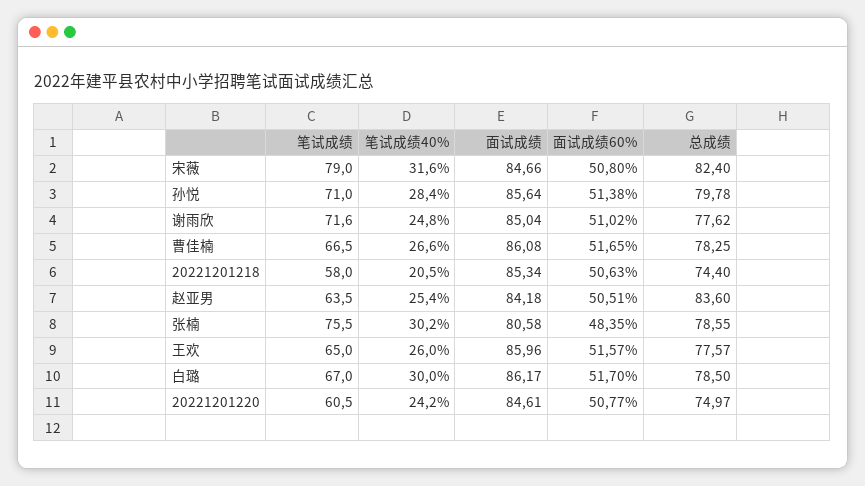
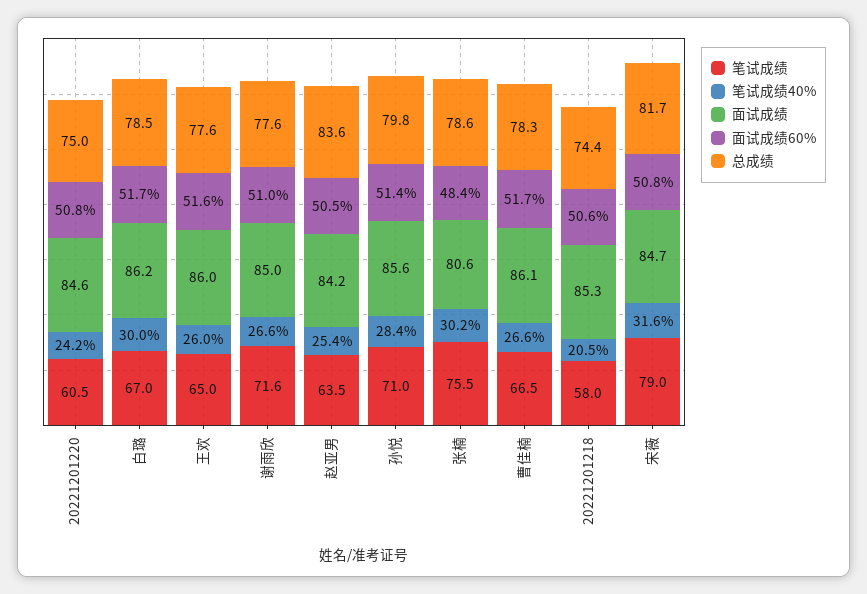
  {
    "笔试成绩": {
      "宋薇": 79,
      "孙悦": 71,
      "谢雨欣": 71.6,
      "曹佳楠": 66.5,
      "20221201218": 58,
      "赵亚男": 63.5,
      "张楠": 75.5,
      "王欢": 65,
      "白璐": 67,
      "20221201220": 60.5
    },
    "笔试成绩40%": {
      "宋薇": 31.6,
      "孙悦": 28.4,
-     "谢雨欣": 24.8,
+     "谢雨欣": 26.6,
      "曹佳楠": 26.6,
      "20221201218": 20.5,
      "赵亚男": 25.4,
      "张楠": 30.2,
      "王欢": 26,
      "白璐": 30,
      "20221201220": 24.2
    },
    "面试成绩": {
      "宋薇": 84.66,
      "孙悦": 85.64,
      "谢雨欣": 85.04,
      "曹佳楠": 86.08,
      "20221201218": 85.34,
      "赵亚男": 84.18,
      "张楠": 80.58,
      "王欢": 85.96,
      "白璐": 86.17,
      "20221201220": 84.61
    },
    "面试成绩60%": {
      "宋薇": 50.8,
      "孙悦": 51.38,
      "谢雨欣": 51.02,
      "曹佳楠": 51.65,
      "20221201218": 50.63,
      "赵亚男": 50.51,
      "张楠": 48.35,
      "王欢": 51.57,
      "白璐": 51.7,
      "20221201220": 50.77
    },
    "总成绩": {
-     "宋薇": 82.4,
+     "宋薇": 81.7,
      "孙悦": 79.78,
      "谢雨欣": 77.62,
      "曹佳楠": 78.25,
      "20221201218": 74.4,
      "赵亚男": 83.6,
      "张楠": 78.55,
      "王欢": 77.57,
      "白璐": 78.5,
      "20221201220": 74.97
    }
  }

